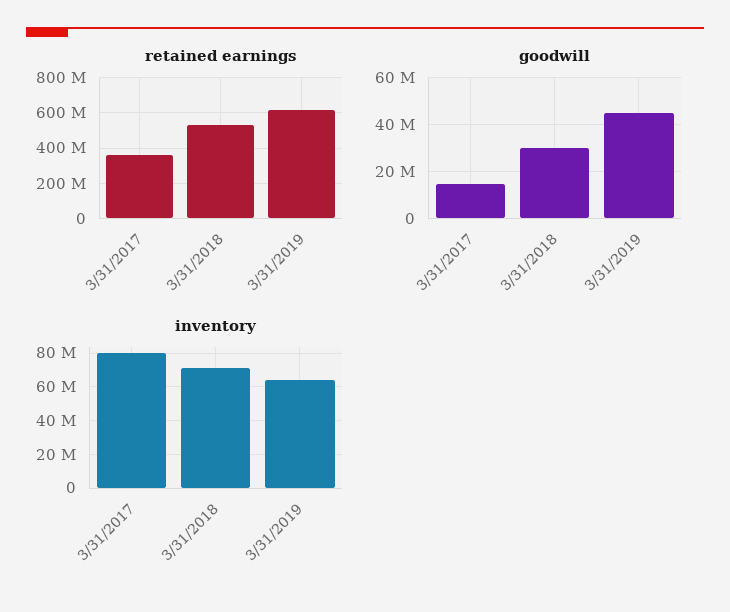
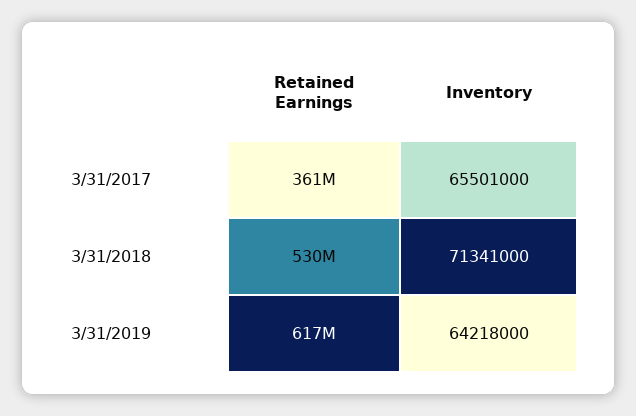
  {
    "retained earnings": {
      "3/31/2017": 361000000,
      "3/31/2018": 530000000,
      "3/31/2019": 617000000
    },
-   "goodwill": {
-     "3/31/2017": 15000000,
-     "3/31/2018": 30000000,
-     "3/31/2019": 45000000
-   },
    "inventory": {
-     "3/31/2017": 80000000,
+     "3/31/2017": 65501000,
      "3/31/2018": 71341000,
      "3/31/2019": 64218000
    }
  }

